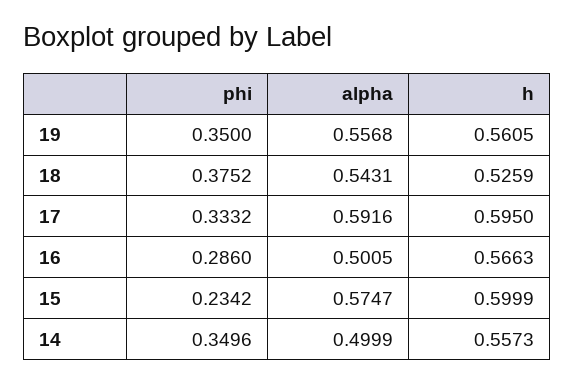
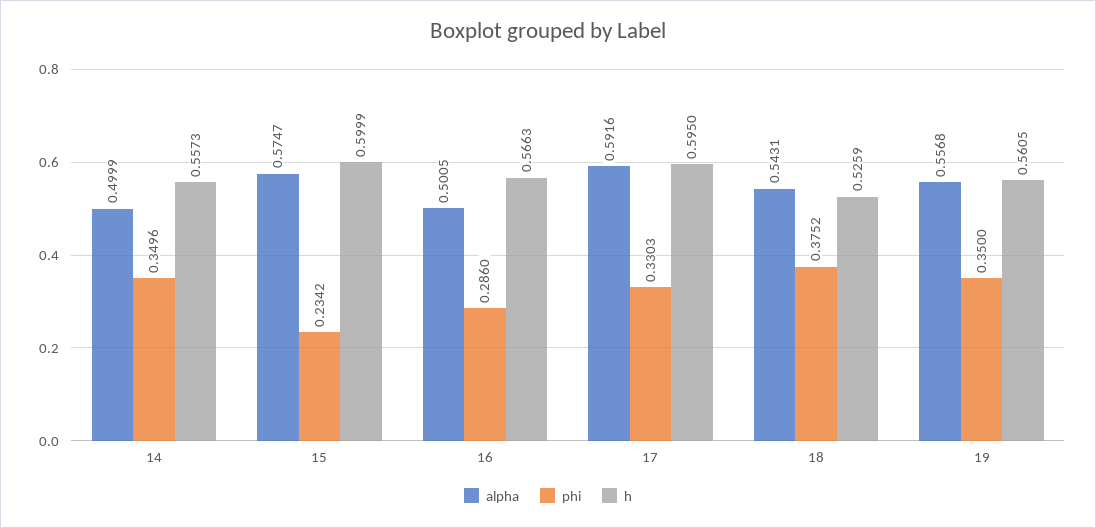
  {
    "phi": {
      "19": 0.35,
      "18": 0.3752,
-     "17": 0.3332,
+     "17": 0.3303,
      "16": 0.286,
      "15": 0.2342,
      "14": 0.3496
    },
    "alpha": {
      "19": 0.5568,
      "18": 0.5431,
      "17": 0.5916,
      "16": 0.5005,
      "15": 0.5747,
      "14": 0.4999
    },
    "h": {
      "19": 0.5605,
      "18": 0.5259,
      "17": 0.595,
      "16": 0.5663,
      "15": 0.5999,
      "14": 0.5573
    }
  }

